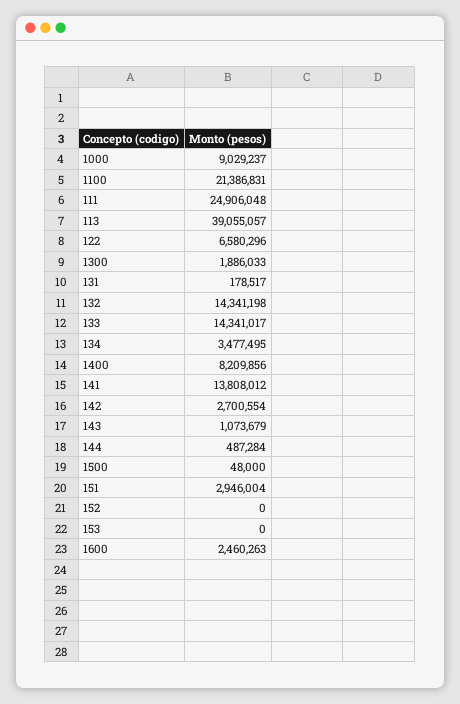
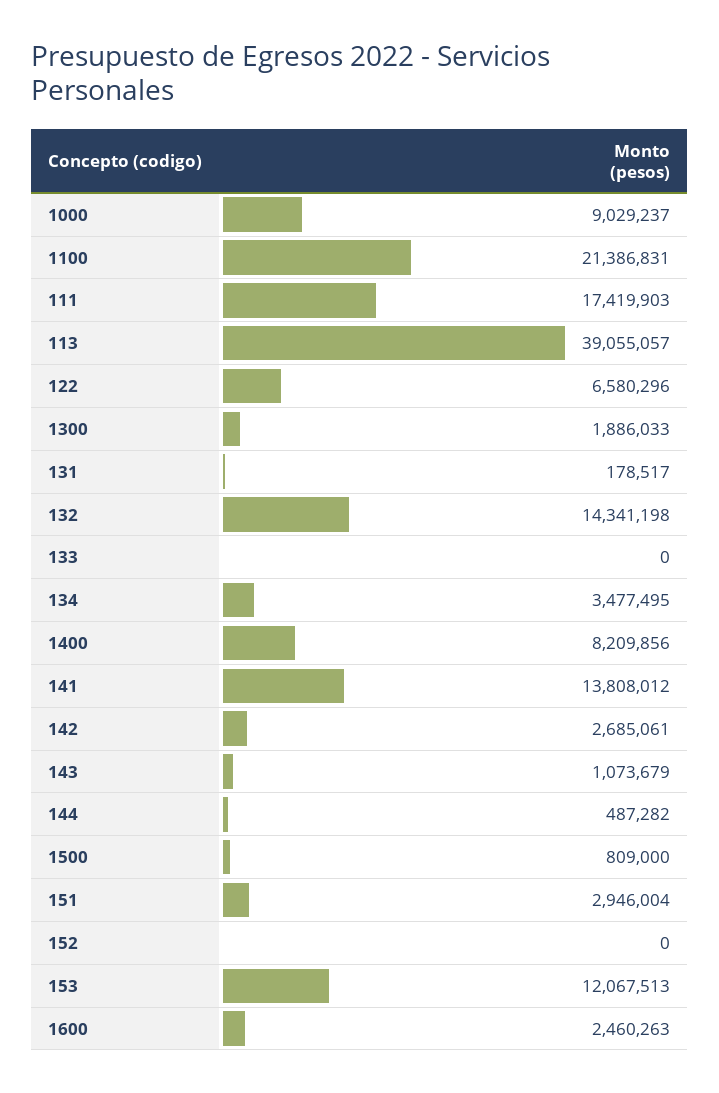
  {
    "1000": 9029237,
    "1100": 21386831,
-   "111": 24906048,
+   "111": 17419903,
    "113": 39055057,
    "122": 6580296,
    "1300": 1886033,
    "131": 178517,
    "132": 14341198,
-   "133": 14341017,
+   "133": 0,
    "134": 3477495,
    "1400": 8209856,
    "141": 13808012,
-   "142": 2700554,
+   "142": 2685061,
    "143": 1073679,
-   "144": 487284,
+   "144": 487282,
-   "1500": 48000,
+   "1500": 809000,
    "151": 2946004,
    "152": 0,
-   "153": 0,
+   "153": 12067513,
    "1600": 2460263
  }

